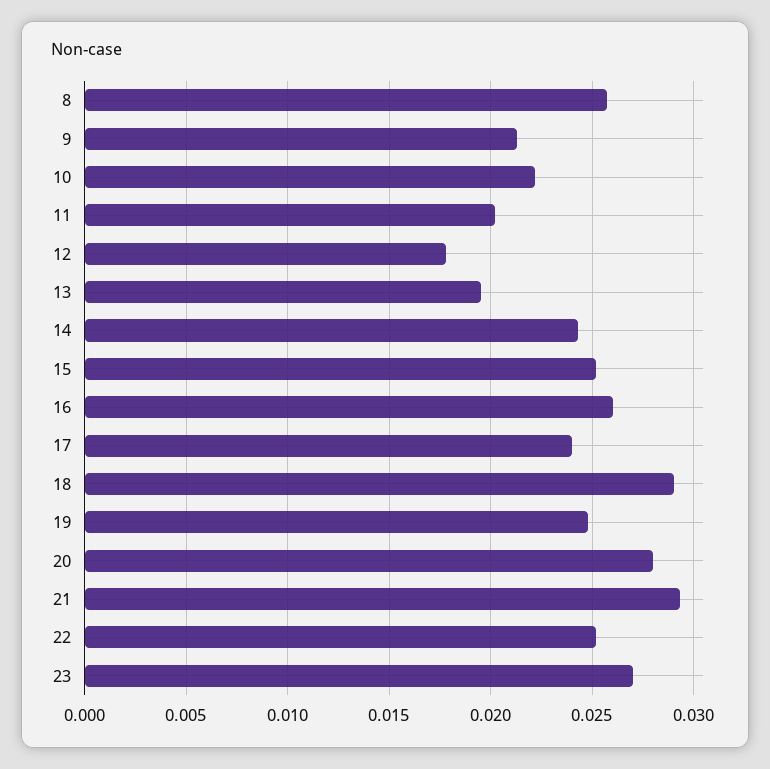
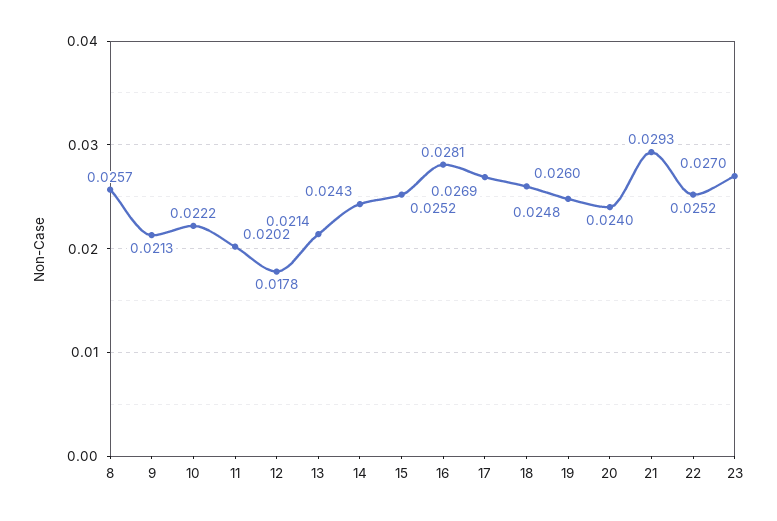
  {
    "8": 0.0257,
    "9": 0.0213,
    "10": 0.0222,
    "11": 0.0202,
    "12": 0.0178,
-   "13": 0.0195,
+   "13": 0.0214,
    "14": 0.0243,
    "15": 0.0252,
-   "16": 0.026,
+   "16": 0.0281,
-   "17": 0.024,
+   "17": 0.0269,
-   "18": 0.029,
+   "18": 0.026,
    "19": 0.0248,
-   "20": 0.028,
+   "20": 0.024,
    "21": 0.0293,
    "22": 0.0252,
    "23": 0.027
  }

